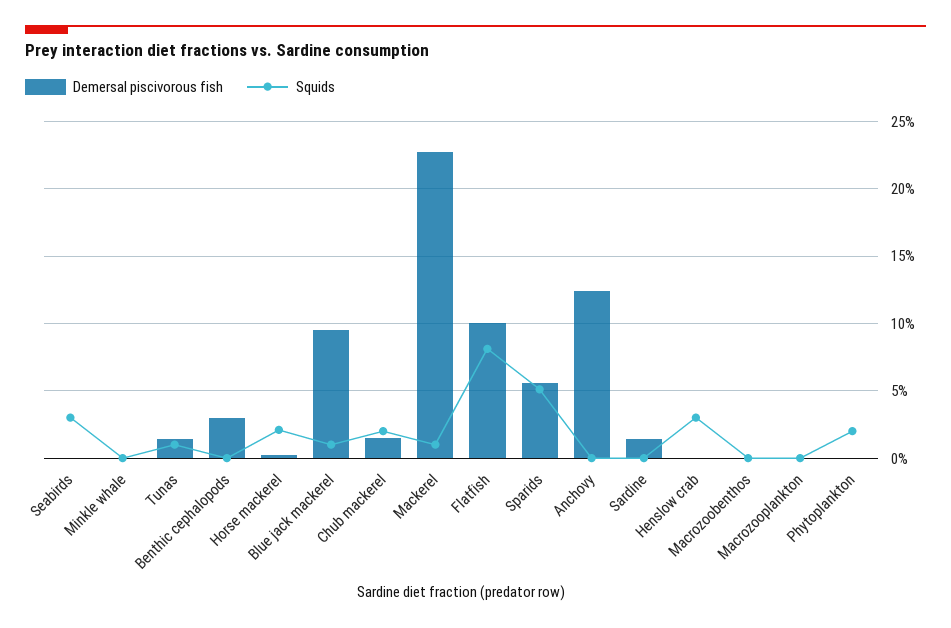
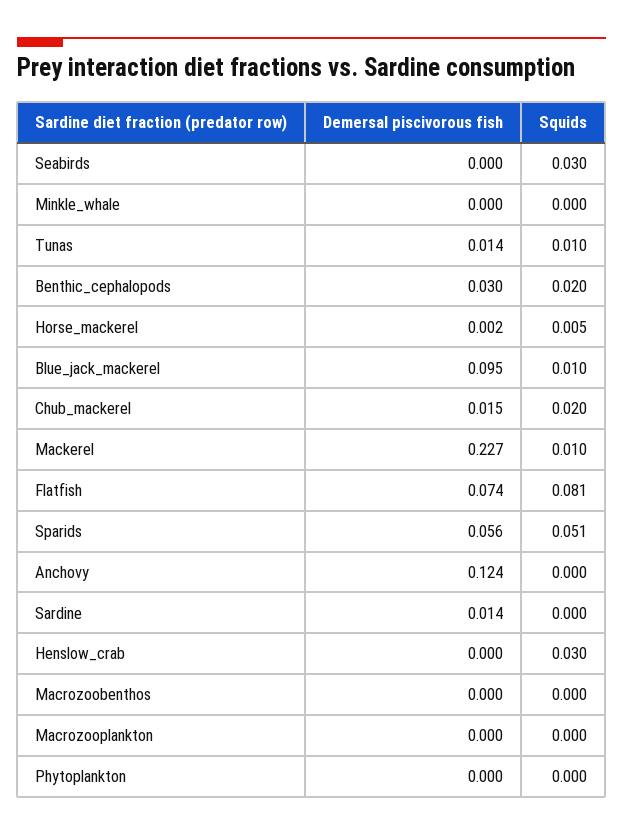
  {
    "Demersal piscivorous fish": {
      "Seabirds": 0,
      "Minkle whale": 0,
      "Tunas": 0.014,
      "Benthic cephalopods": 0.03,
      "Horse mackerel": 0.002,
      "Blue jack mackerel": 0.095,
      "Chub mackerel": 0.015,
      "Mackerel": 0.227,
-     "Flatfish": 0.1,
+     "Flatfish": 0.074,
      "Sparids": 0.056,
      "Anchovy": 0.124,
      "Sardine": 0.014,
      "Henslow crab": 0,
      "Macrozoobenthos": 0,
      "Macrozooplankton": 0,
      "Phytoplankton": 0
    },
    "Squids": {
      "Seabirds": 0.03,
      "Minkle whale": 0,
      "Tunas": 0.01,
-     "Benthic cephalopods": 0,
+     "Benthic cephalopods": 0.02,
-     "Horse mackerel": 0.02,
+     "Horse mackerel": 0.005,
      "Blue jack mackerel": 0.01,
      "Chub mackerel": 0.02,
      "Mackerel": 0.01,
      "Flatfish": 0.081,
      "Sparids": 0.051,
      "Anchovy": 0,
      "Sardine": 0,
      "Henslow crab": 0.03,
      "Macrozoobenthos": 0,
      "Macrozooplankton": 0,
-     "Phytoplankton": 0.02
+     "Phytoplankton": 0
    }
  }

